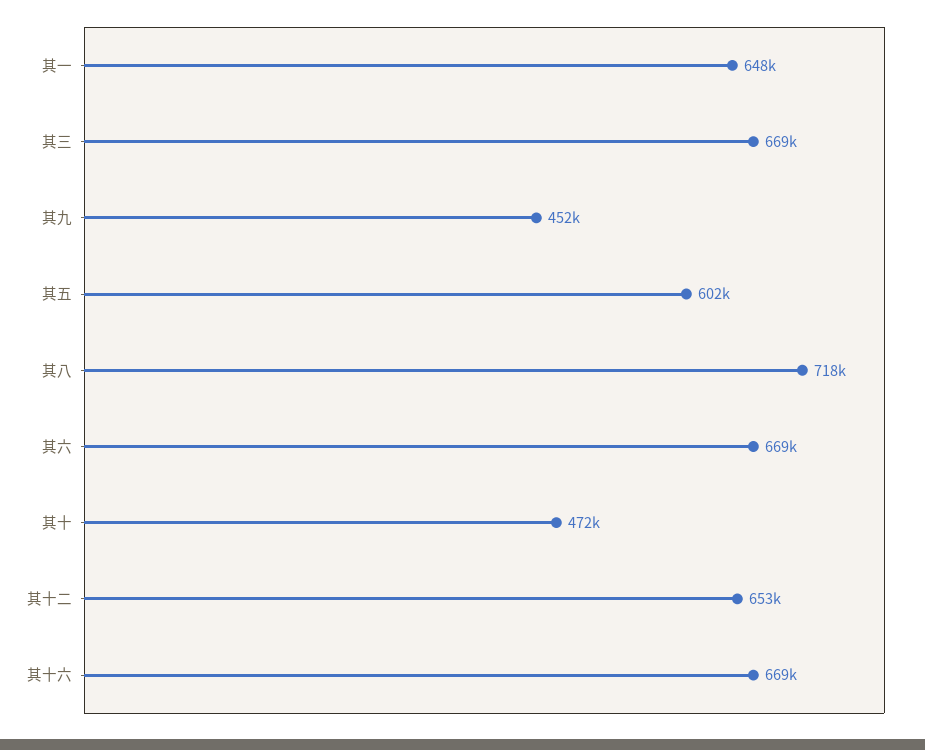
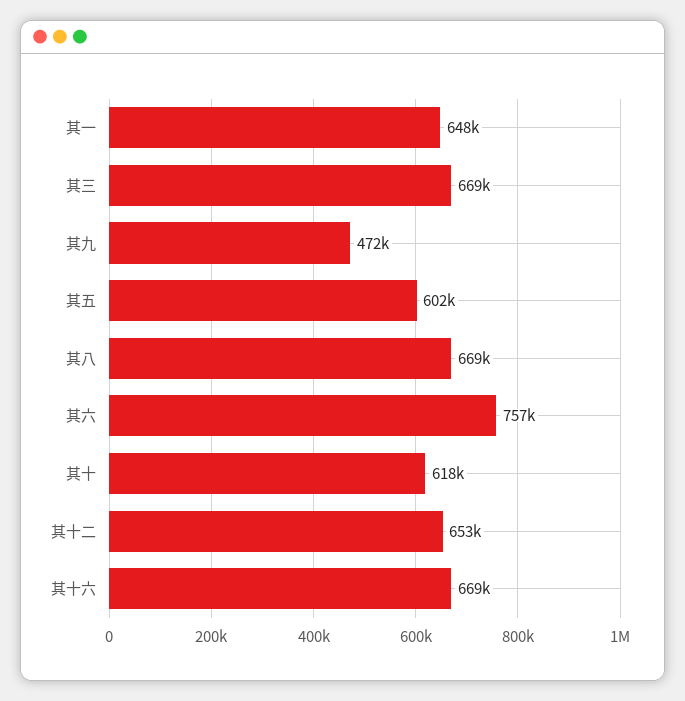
  {
    "其一": 648000,
    "其三": 669000,
-   "其九": 452000,
+   "其九": 472000,
    "其五": 602000,
-   "其八": 718000,
+   "其八": 669000,
-   "其六": 669000,
+   "其六": 757000,
-   "其十": 472000,
+   "其十": 618000,
    "其十二": 653000,
    "其十六": 669000
  }

